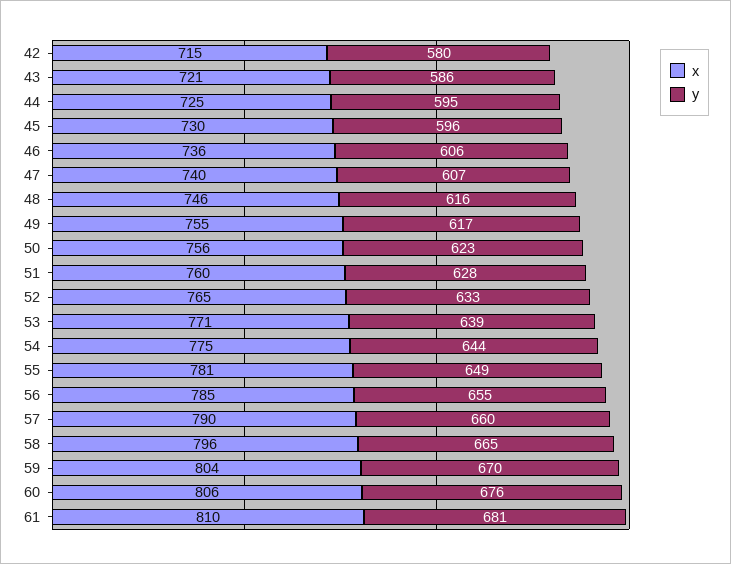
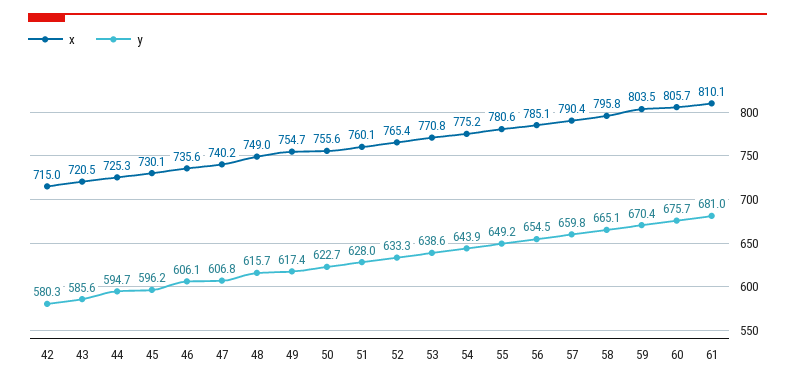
  {
    "x": {
      "42": 715,
      "43": 720.5,
      "44": 725.3,
      "45": 730.1,
      "46": 735.6,
      "47": 740.2,
-     "48": 746,
+     "48": 749,
      "49": 754.7,
      "50": 755.6,
      "51": 760.1,
      "52": 765.4,
      "53": 770.8,
      "54": 775.2,
      "55": 780.6,
      "56": 785.1,
      "57": 790.4,
      "58": 795.8,
      "59": 803.5,
      "60": 805.7,
      "61": 810.1
    },
    "y": {
      "42": 580.3,
      "43": 585.6,
      "44": 594.7,
      "45": 596.2,
      "46": 606.1,
      "47": 606.8,
      "48": 615.7,
      "49": 617.4,
      "50": 622.7,
      "51": 628,
      "52": 633.3,
      "53": 638.6,
      "54": 643.9,
      "55": 649.2,
      "56": 654.5,
      "57": 659.8,
      "58": 665.1,
      "59": 670.4,
      "60": 675.7,
      "61": 681
    }
  }

